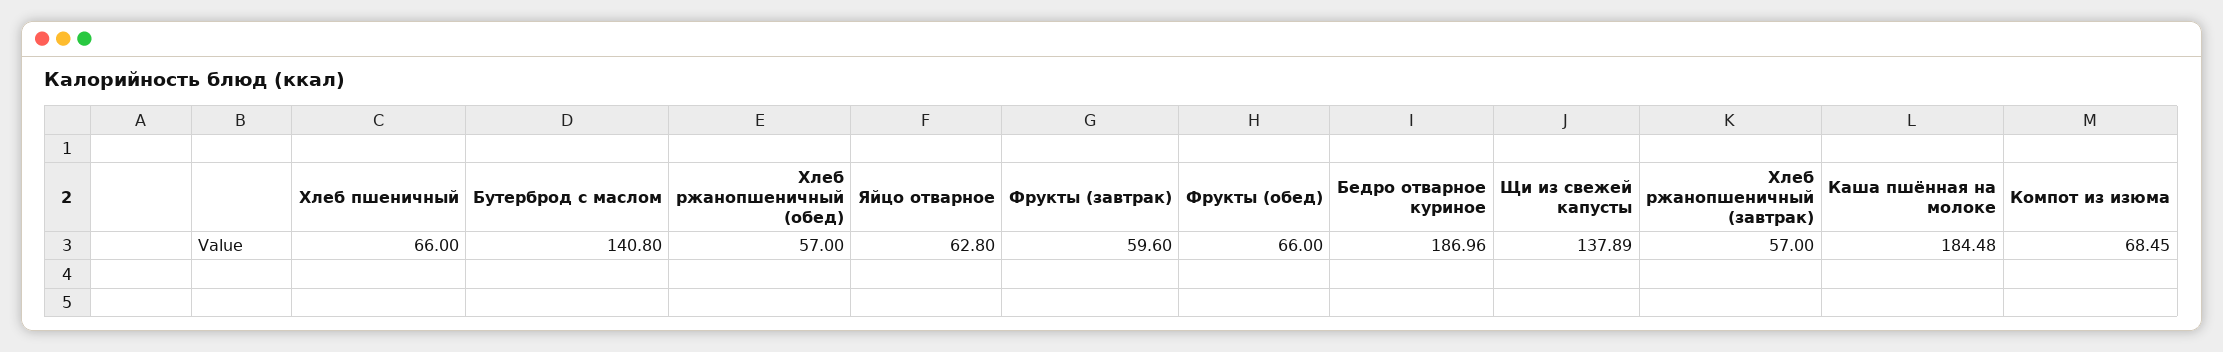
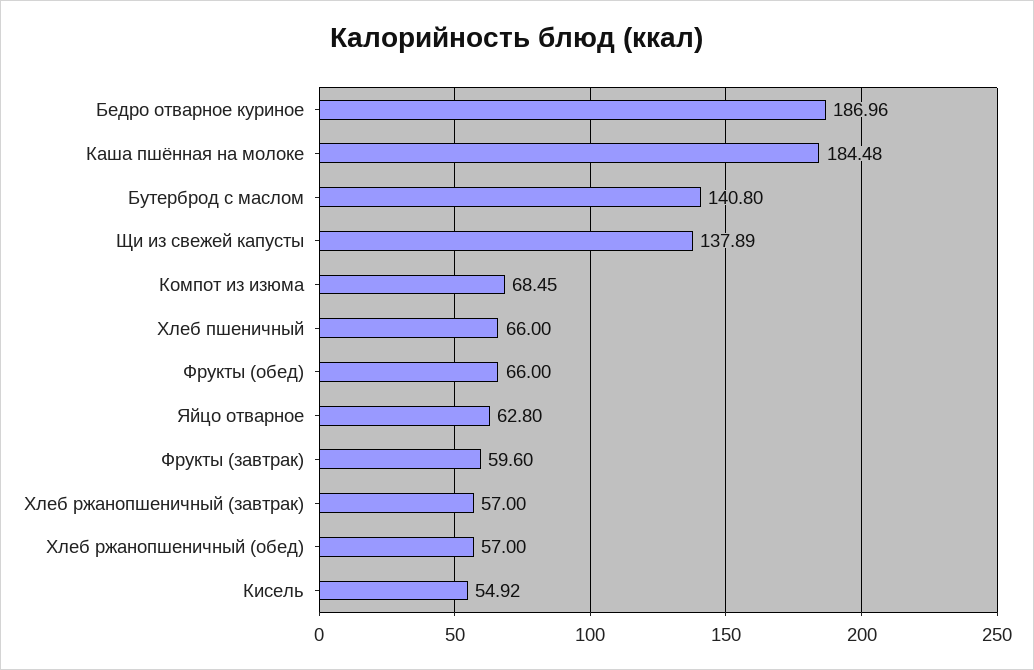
  {
    "Хлеб пшеничный": 66,
    "Бутерброд с маслом": 140.8,
    "Хлеб ржанопшеничный (обед)": 57,
    "Яйцо отварное": 62.8,
    "Фрукты (завтрак)": 59.6,
    "Фрукты (обед)": 66,
    "Бедро отварное куриное": 186.96,
    "Щи из свежей капусты": 137.89,
    "Хлеб ржанопшеничный (завтрак)": 57,
    "Каша пшённая на молоке": 184.48,
-   "Компот из изюма": 68.45
+   "Компот из изюма": 68.45,
+   "Кисель": 54.92
  }

